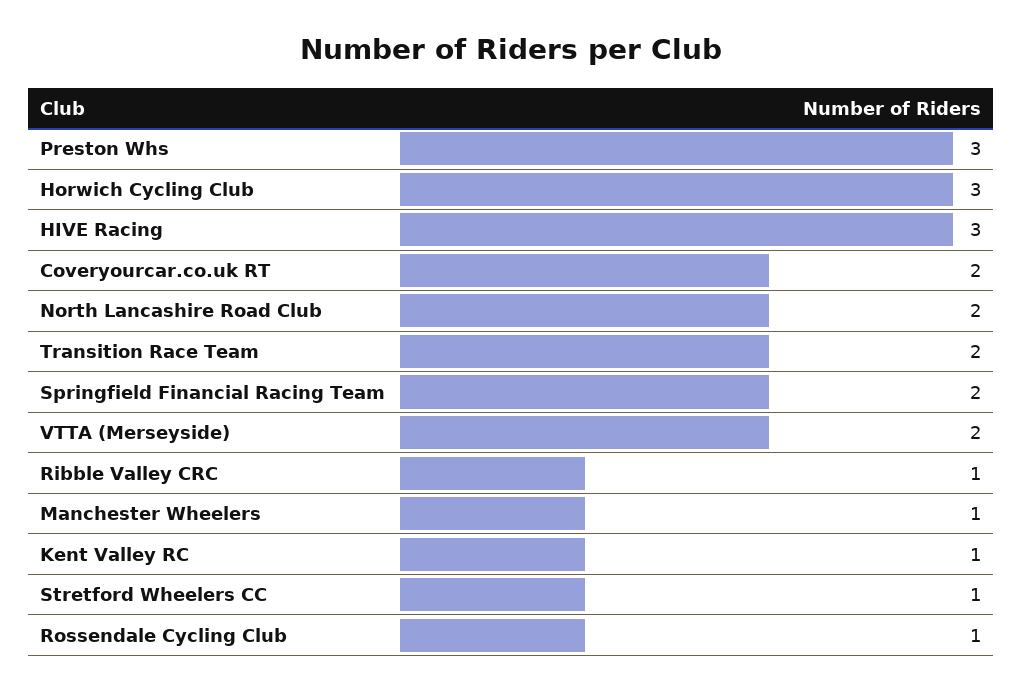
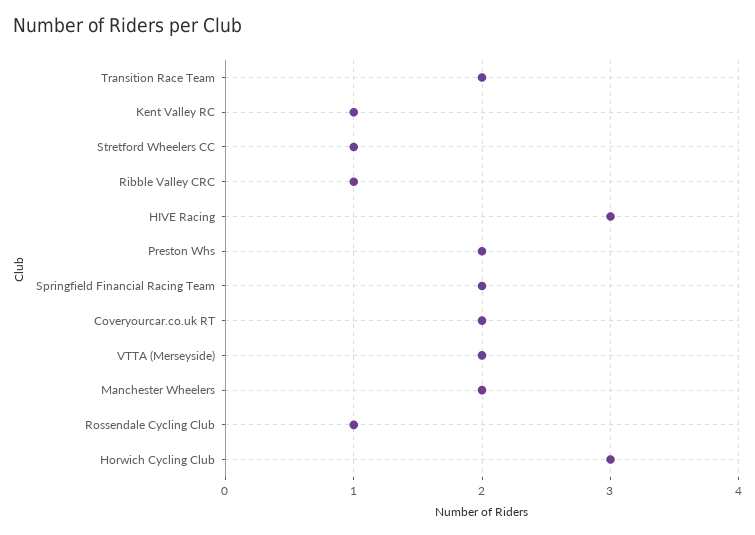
  {
-   "Preston Whs": 3,
+   "Preston Whs": 2,
    "Horwich Cycling Club": 3,
    "HIVE Racing": 3,
    "Coveryourcar.co.uk RT": 2,
-   "North Lancashire Road Club": 2,
    "Transition Race Team": 2,
    "Springfield Financial Racing Team": 2,
    "VTTA (Merseyside)": 2,
    "Ribble Valley CRC": 1,
-   "Manchester Wheelers": 1,
+   "Manchester Wheelers": 2,
    "Kent Valley RC": 1,
    "Stretford Wheelers CC": 1,
    "Rossendale Cycling Club": 1
  }

